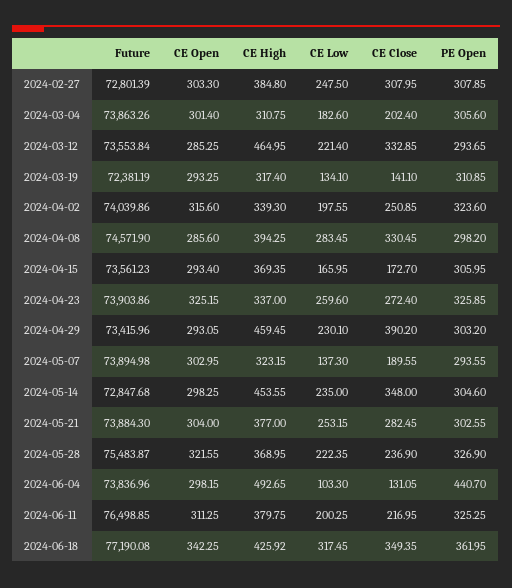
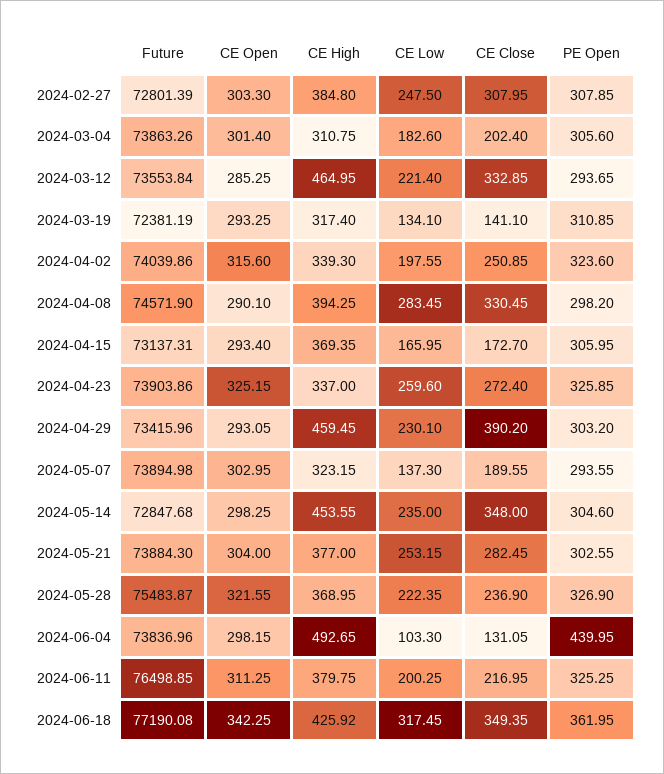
  {
    "Future": {
      "2024-02-27": 72801.39,
      "2024-03-04": 73863.26,
      "2024-03-12": 73553.84,
      "2024-03-19": 72381.19,
      "2024-04-02": 74039.86,
      "2024-04-08": 74571.9,
-     "2024-04-15": 73561.23,
+     "2024-04-15": 73137.31,
      "2024-04-23": 73903.86,
      "2024-04-29": 73415.96,
      "2024-05-07": 73894.98,
      "2024-05-14": 72847.68,
      "2024-05-21": 73884.3,
      "2024-05-28": 75483.87,
      "2024-06-04": 73836.96,
      "2024-06-11": 76498.85,
      "2024-06-18": 77190.08
    },
    "CE Open": {
      "2024-02-27": 303.3,
      "2024-03-04": 301.4,
      "2024-03-12": 285.25,
      "2024-03-19": 293.25,
      "2024-04-02": 315.6,
-     "2024-04-08": 285.6,
+     "2024-04-08": 290.1,
      "2024-04-15": 293.4,
      "2024-04-23": 325.15,
      "2024-04-29": 293.05,
      "2024-05-07": 302.95,
      "2024-05-14": 298.25,
      "2024-05-21": 304,
      "2024-05-28": 321.55,
      "2024-06-04": 298.15,
      "2024-06-11": 311.25,
      "2024-06-18": 342.25
    },
    "CE High": {
      "2024-02-27": 384.8,
      "2024-03-04": 310.75,
      "2024-03-12": 464.95,
      "2024-03-19": 317.4,
      "2024-04-02": 339.3,
      "2024-04-08": 394.25,
      "2024-04-15": 369.35,
      "2024-04-23": 337,
      "2024-04-29": 459.45,
      "2024-05-07": 323.15,
      "2024-05-14": 453.55,
      "2024-05-21": 377,
      "2024-05-28": 368.95,
      "2024-06-04": 492.65,
      "2024-06-11": 379.75,
      "2024-06-18": 425.92
    },
    "CE Low": {
      "2024-02-27": 247.5,
      "2024-03-04": 182.6,
      "2024-03-12": 221.4,
      "2024-03-19": 134.1,
      "2024-04-02": 197.55,
      "2024-04-08": 283.45,
      "2024-04-15": 165.95,
      "2024-04-23": 259.6,
      "2024-04-29": 230.1,
      "2024-05-07": 137.3,
      "2024-05-14": 235,
      "2024-05-21": 253.15,
      "2024-05-28": 222.35,
      "2024-06-04": 103.3,
      "2024-06-11": 200.25,
      "2024-06-18": 317.45
    },
    "CE Close": {
      "2024-02-27": 307.95,
      "2024-03-04": 202.4,
      "2024-03-12": 332.85,
      "2024-03-19": 141.1,
      "2024-04-02": 250.85,
      "2024-04-08": 330.45,
      "2024-04-15": 172.7,
      "2024-04-23": 272.4,
      "2024-04-29": 390.2,
      "2024-05-07": 189.55,
      "2024-05-14": 348,
      "2024-05-21": 282.45,
      "2024-05-28": 236.9,
      "2024-06-04": 131.05,
      "2024-06-11": 216.95,
      "2024-06-18": 349.35
    },
    "PE Open": {
      "2024-02-27": 307.85,
      "2024-03-04": 305.6,
      "2024-03-12": 293.65,
      "2024-03-19": 310.85,
      "2024-04-02": 323.6,
      "2024-04-08": 298.2,
      "2024-04-15": 305.95,
      "2024-04-23": 325.85,
      "2024-04-29": 303.2,
      "2024-05-07": 293.55,
      "2024-05-14": 304.6,
      "2024-05-21": 302.55,
      "2024-05-28": 326.9,
-     "2024-06-04": 440.7,
+     "2024-06-04": 439.95,
      "2024-06-11": 325.25,
      "2024-06-18": 361.95
    }
  }

